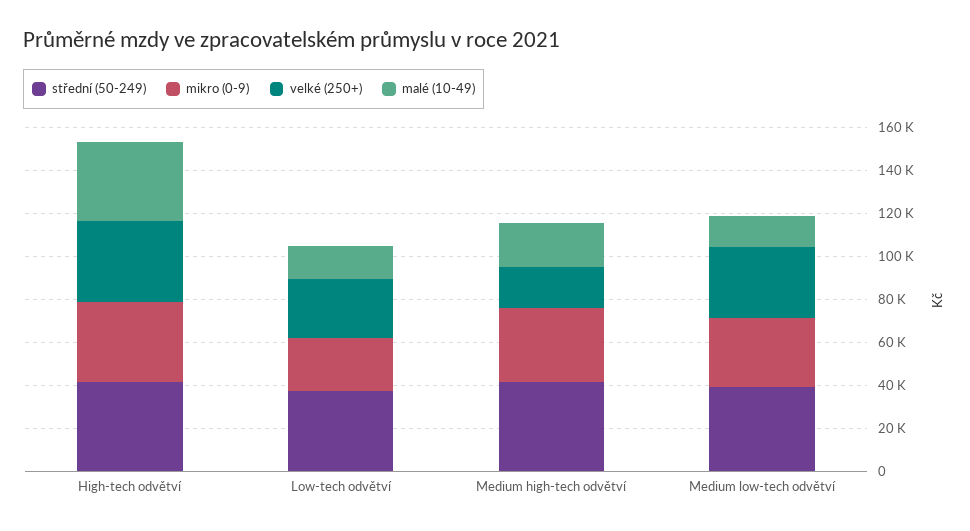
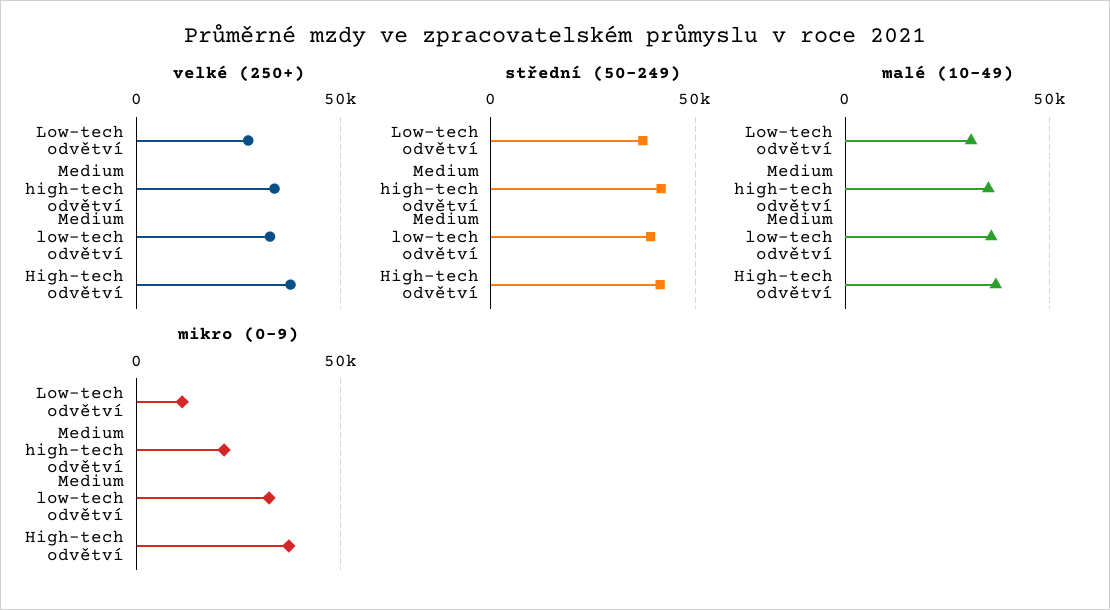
  {
    "střední (50-249)": {
      "High-tech odvětví": 40000,
      "Low-tech odvětví": 35000,
      "Medium high-tech odvětví": 40000,
      "Medium low-tech odvětví": 40000
    },
    "mikro (0-9)": {
      "High-tech odvětví": 35000,
-     "Low-tech odvětví": 25000,
+     "Low-tech odvětví": 10000,
-     "Medium high-tech odvětví": 35000,
+     "Medium high-tech odvětví": 20000,
      "Medium low-tech odvětví": 30000
    },
    "velké (250+)": {
      "High-tech odvětví": 40000,
      "Low-tech odvětví": 25000,
-     "Medium high-tech odvětví": 20000,
+     "Medium high-tech odvětví": 35000,
      "Medium low-tech odvětví": 35000
    },
    "malé (10-49)": {
      "High-tech odvětví": 35000,
-     "Low-tech odvětví": 15000,
+     "Low-tech odvětví": 30000,
-     "Medium high-tech odvětví": 20000,
+     "Medium high-tech odvětví": 35000,
-     "Medium low-tech odvětví": 15000
+     "Medium low-tech odvětví": 35000
    }
  }

